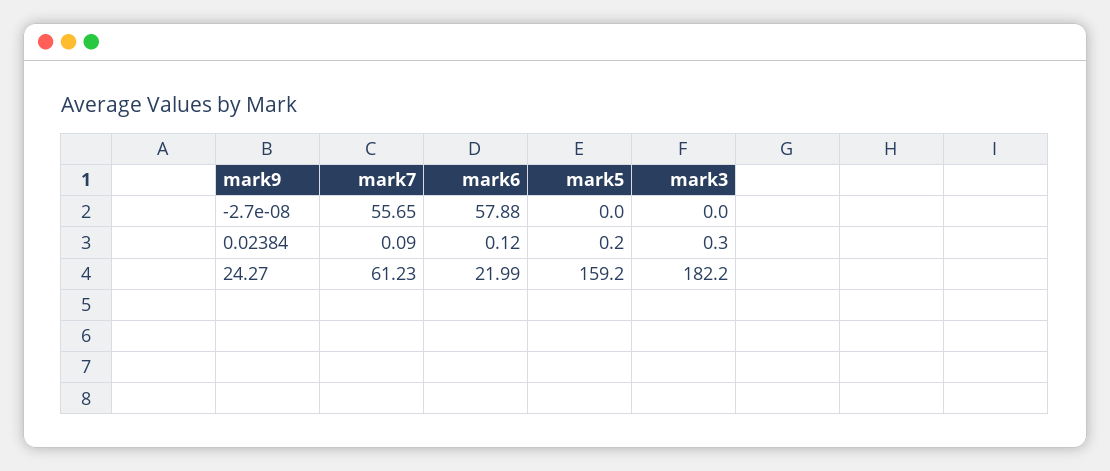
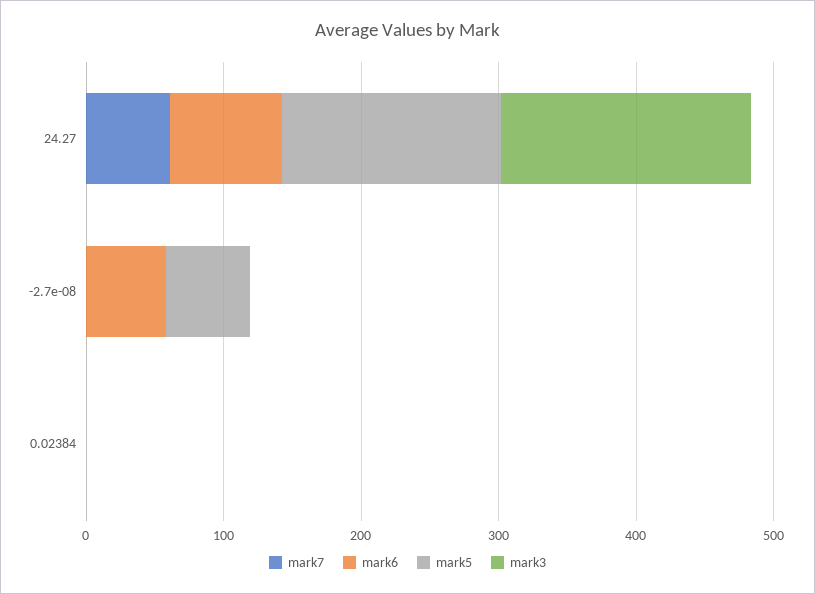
  {
    "mark7": {
-     "-2.7e-08": 55.65,
+     "-2.7e-08": 0,
      "0.02384": 0.09,
      "24.27": 61.23
    },
    "mark6": {
      "-2.7e-08": 57.88,
      "0.02384": 0.12,
-     "24.27": 21.99
+     "24.27": 80
    },
    "mark5": {
-     "-2.7e-08": 0,
+     "-2.7e-08": 60,
      "0.02384": 0.2,
      "24.27": 159.2
    },
    "mark3": {
      "-2.7e-08": 0,
      "0.02384": 0.3,
      "24.27": 182.2
    }
  }

